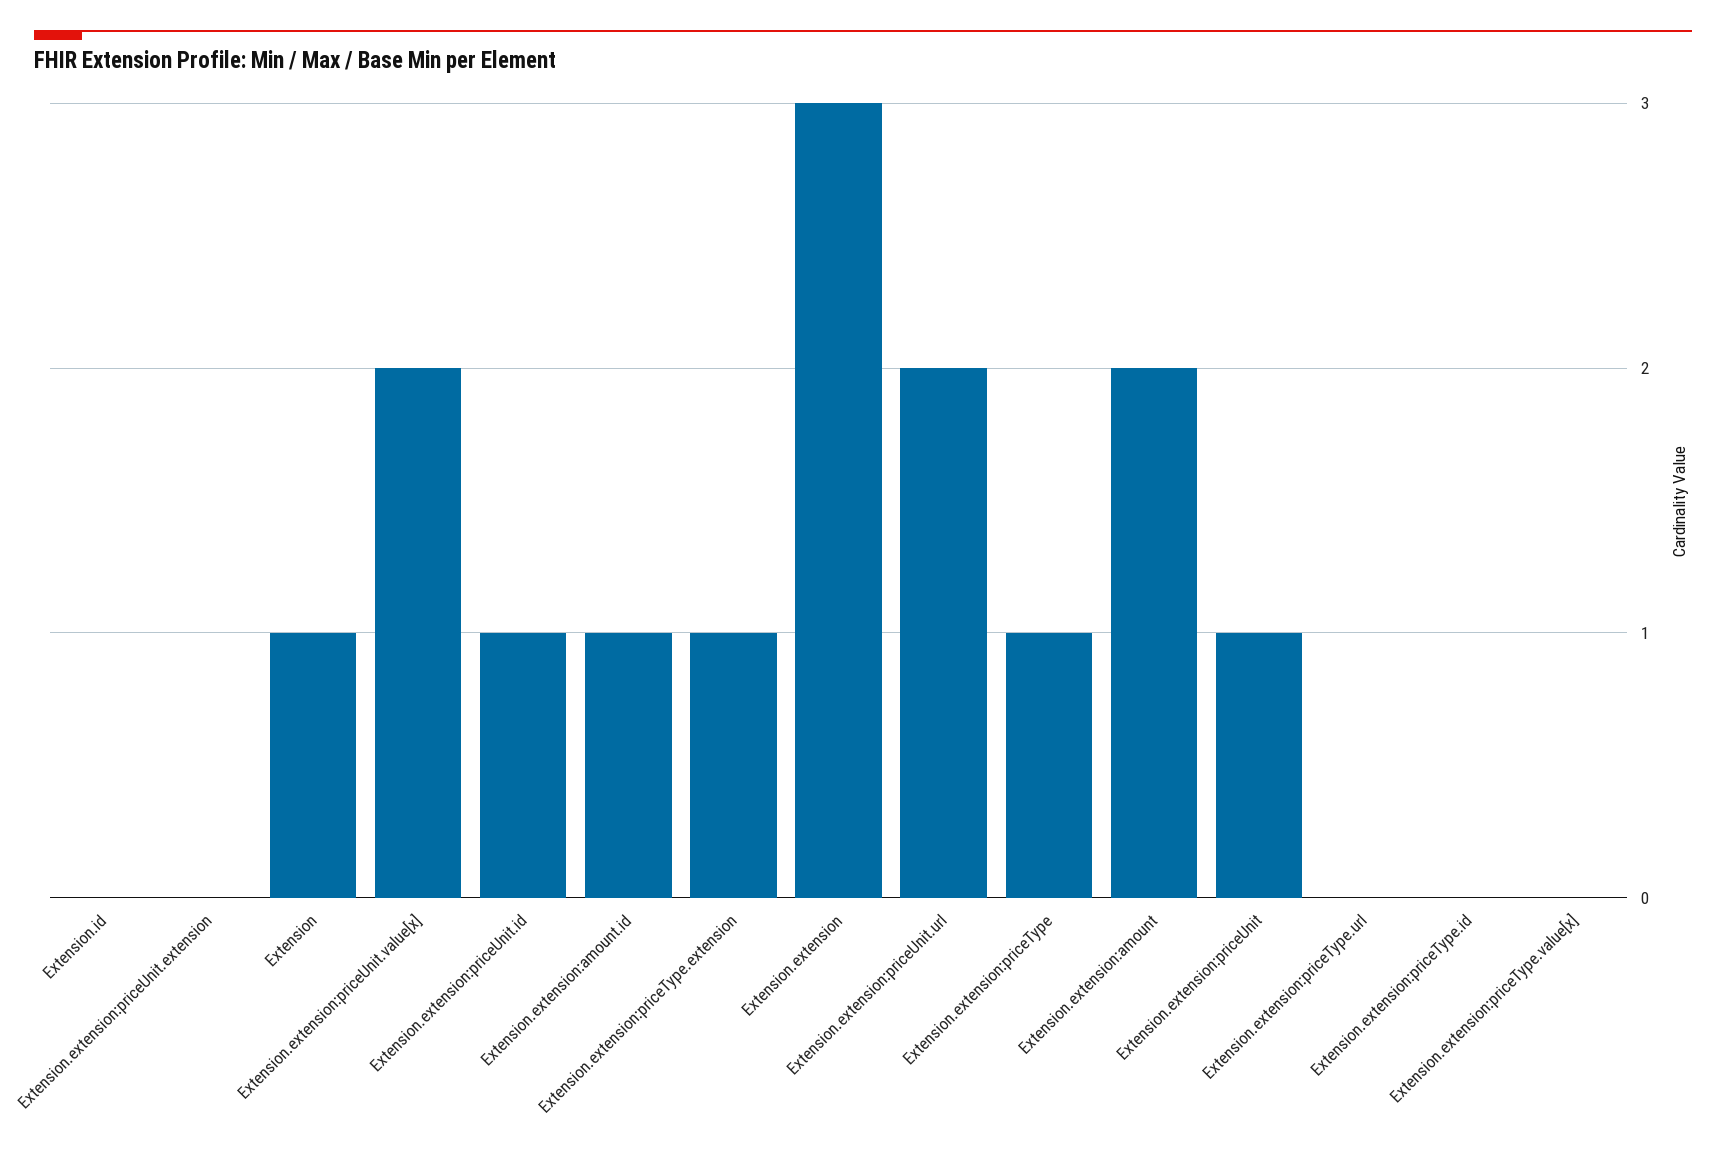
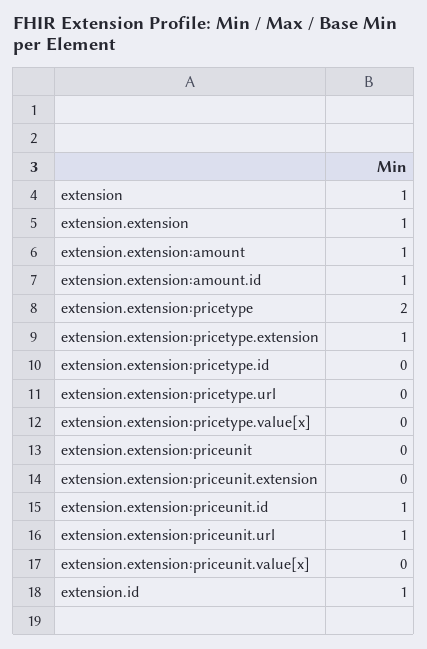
  {
-   "Extension.id": 0,
+   "Extension.id": 1,
    "Extension.extension:priceUnit.extension": 0,
    "Extension": 1,
-   "Extension.extension:priceUnit.value[x]": 2,
+   "Extension.extension:priceUnit.value[x]": 0,
    "Extension.extension:priceUnit.id": 1,
    "Extension.extension:amount.id": 1,
    "Extension.extension:priceType.extension": 1,
-   "Extension.extension": 3,
+   "Extension.extension": 1,
-   "Extension.extension:priceUnit.url": 2,
+   "Extension.extension:priceUnit.url": 1,
-   "Extension.extension:priceType": 1,
+   "Extension.extension:priceType": 2,
-   "Extension.extension:amount": 2,
+   "Extension.extension:amount": 1,
-   "Extension.extension:priceUnit": 1,
+   "Extension.extension:priceUnit": 0,
    "Extension.extension:priceType.url": 0,
    "Extension.extension:priceType.id": 0,
    "Extension.extension:priceType.value[x]": 0
  }

